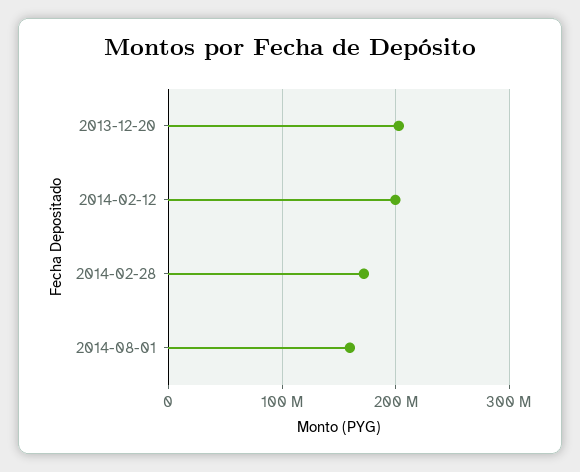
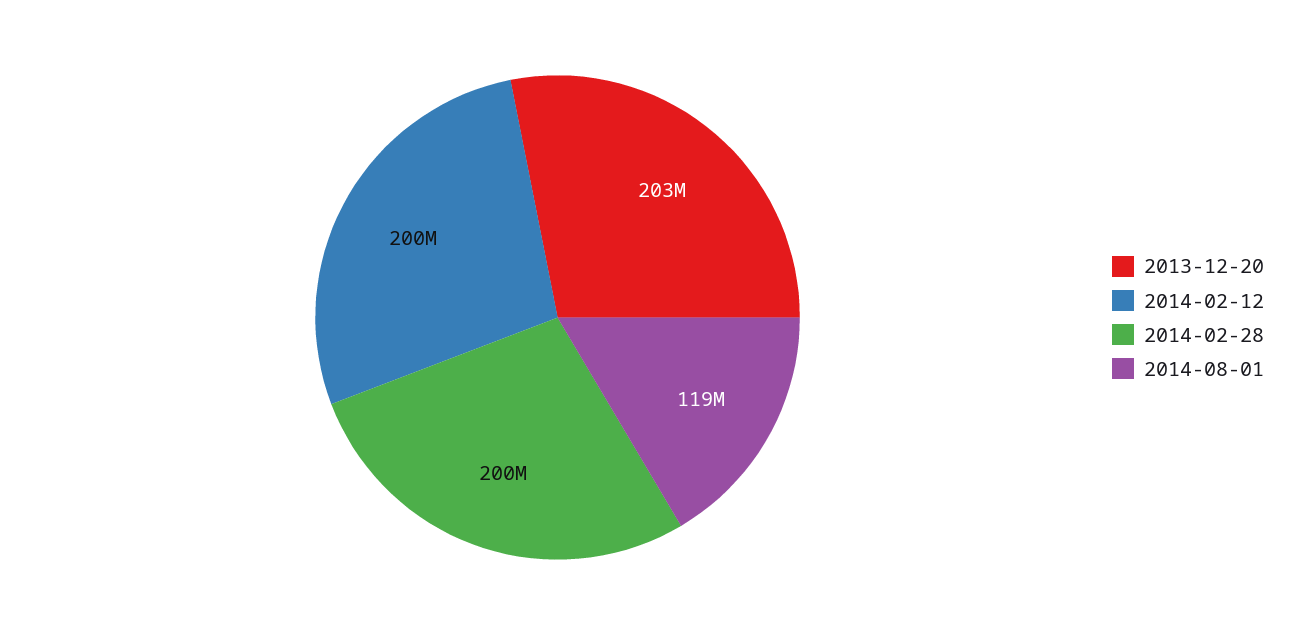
  {
    "2013-12-20": 203000000,
    "2014-02-12": 200000000,
-   "2014-02-28": 170000000,
+   "2014-02-28": 200000000,
-   "2014-08-01": 160000000
+   "2014-08-01": 119000000
  }

